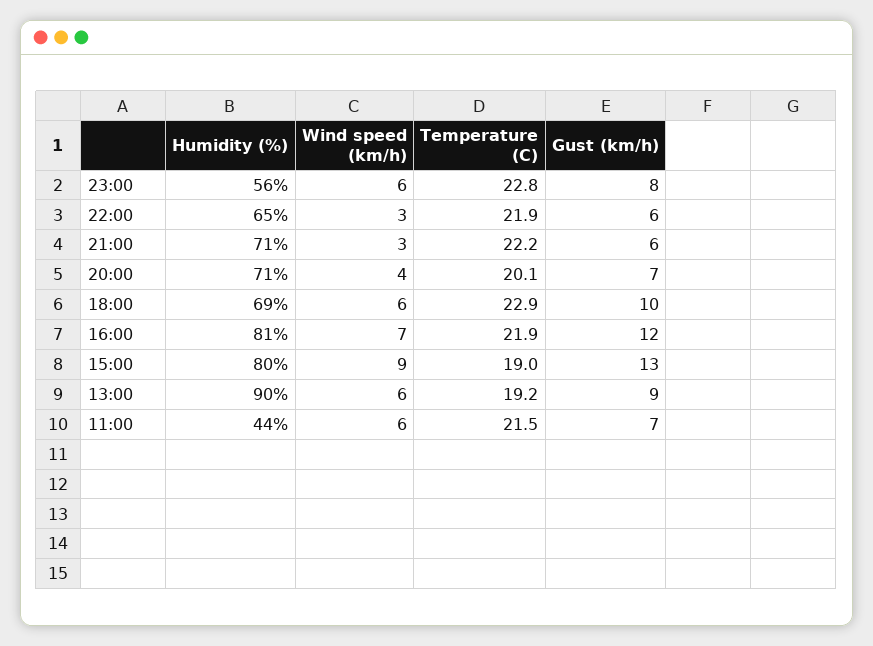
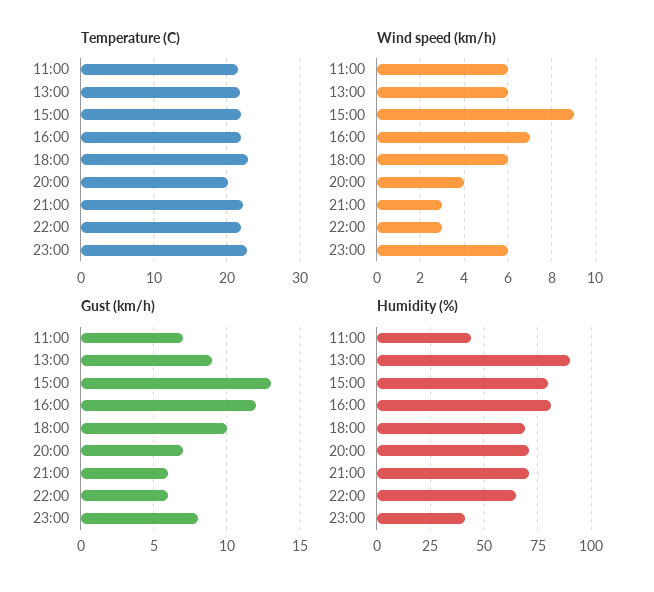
  {
    "Humidity (%)": {
-     "23:00": 56,
+     "23:00": 40,
      "22:00": 65,
      "21:00": 71,
      "20:00": 71,
      "18:00": 69,
      "16:00": 81,
      "15:00": 80,
      "13:00": 90,
      "11:00": 44
    },
    "Wind speed (km/h)": {
      "23:00": 6,
      "22:00": 3,
      "21:00": 3,
      "20:00": 4,
      "18:00": 6,
      "16:00": 7,
      "15:00": 9,
      "13:00": 6,
      "11:00": 6
    },
    "Temperature (C)": {
      "23:00": 22.8,
      "22:00": 21.9,
      "21:00": 22.2,
      "20:00": 20.1,
      "18:00": 22.9,
      "16:00": 21.9,
-     "15:00": 19,
+     "15:00": 22,
-     "13:00": 19.2,
+     "13:00": 22,
      "11:00": 21.5
    },
    "Gust (km/h)": {
      "23:00": 8,
      "22:00": 6,
      "21:00": 6,
      "20:00": 7,
      "18:00": 10,
      "16:00": 12,
      "15:00": 13,
      "13:00": 9,
      "11:00": 7
    }
  }

